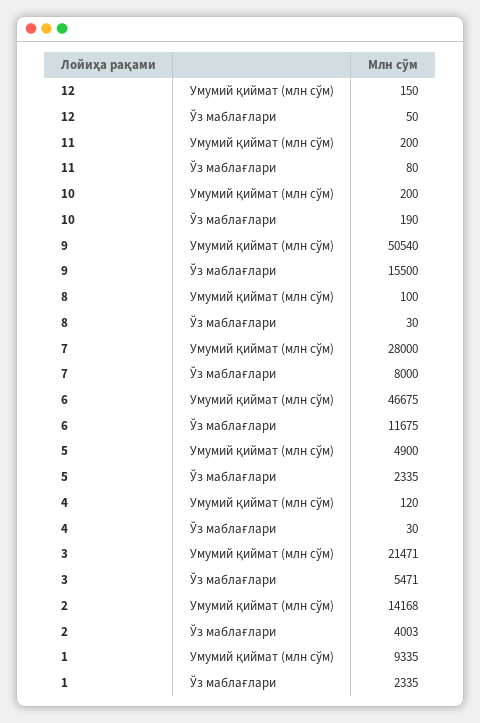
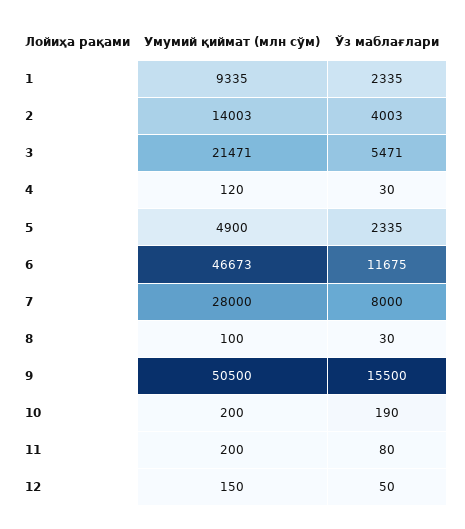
  {
    "12": {
      "Умумий қиймат (млн сўм)": 150,
      "Ўз маблағлари": 50
    },
    "11": {
      "Умумий қиймат (млн сўм)": 200,
      "Ўз маблағлари": 80
    },
    "10": {
      "Умумий қиймат (млн сўм)": 200,
      "Ўз маблағлари": 190
    },
    "9": {
-     "Умумий қиймат (млн сўм)": 50540,
+     "Умумий қиймат (млн сўм)": 50500,
      "Ўз маблағлари": 15500
    },
    "8": {
      "Умумий қиймат (млн сўм)": 100,
      "Ўз маблағлари": 30
    },
    "7": {
      "Умумий қиймат (млн сўм)": 28000,
      "Ўз маблағлари": 8000
    },
    "6": {
-     "Умумий қиймат (млн сўм)": 46675,
+     "Умумий қиймат (млн сўм)": 46673,
      "Ўз маблағлари": 11675
    },
    "5": {
      "Умумий қиймат (млн сўм)": 4900,
      "Ўз маблағлари": 2335
    },
    "4": {
      "Умумий қиймат (млн сўм)": 120,
      "Ўз маблағлари": 30
    },
    "3": {
      "Умумий қиймат (млн сўм)": 21471,
      "Ўз маблағлари": 5471
    },
    "2": {
-     "Умумий қиймат (млн сўм)": 14168,
+     "Умумий қиймат (млн сўм)": 14003,
      "Ўз маблағлари": 4003
    },
    "1": {
      "Умумий қиймат (млн сўм)": 9335,
      "Ўз маблағлари": 2335
    }
  }

